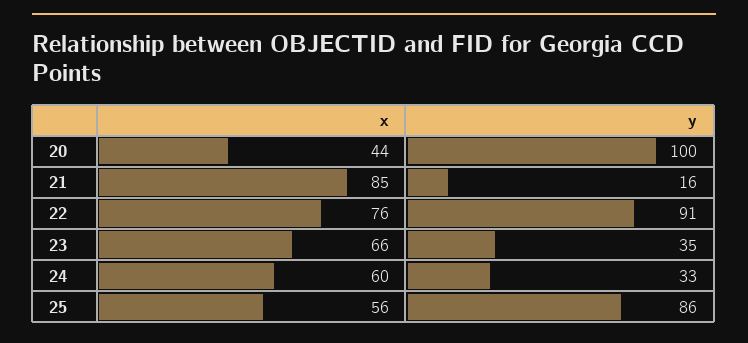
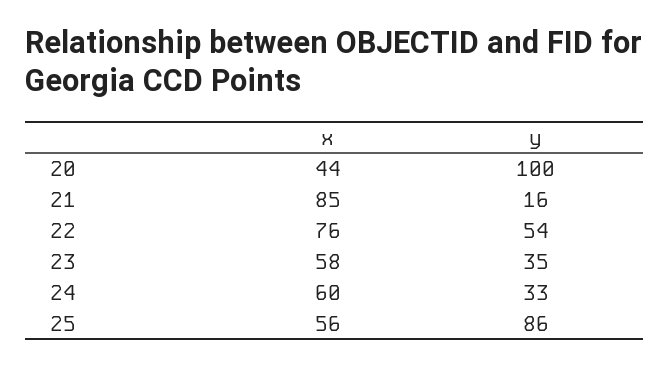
  {
    "x": {
      "20": 44,
      "21": 85,
      "22": 76,
-     "23": 66,
+     "23": 58,
      "24": 60,
      "25": 56
    },
    "y": {
      "20": 100,
      "21": 16,
-     "22": 91,
+     "22": 54,
      "23": 35,
      "24": 33,
      "25": 86
    }
  }

